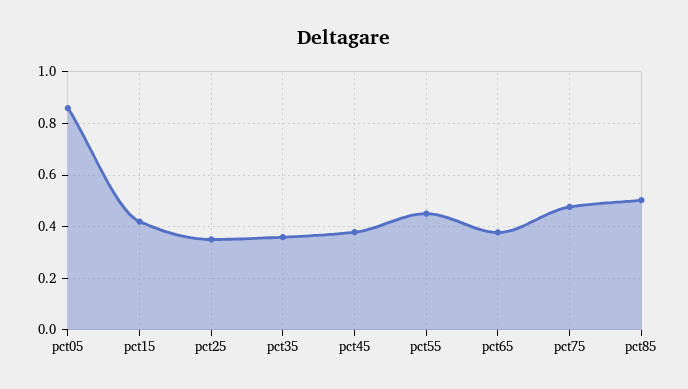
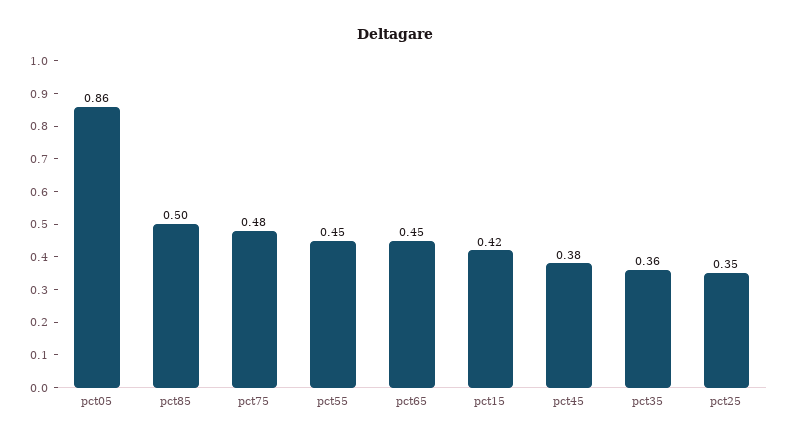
  {
    "pct05": 0.86,
    "pct15": 0.42,
    "pct25": 0.35,
    "pct35": 0.36,
    "pct45": 0.38,
    "pct55": 0.45,
-   "pct65": 0.375,
+   "pct65": 0.45,
    "pct75": 0.48,
    "pct85": 0.5
  }

